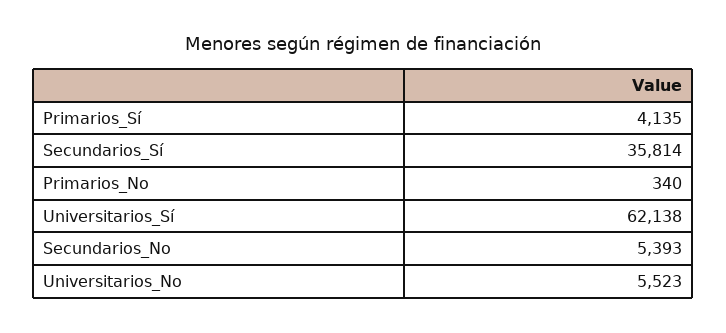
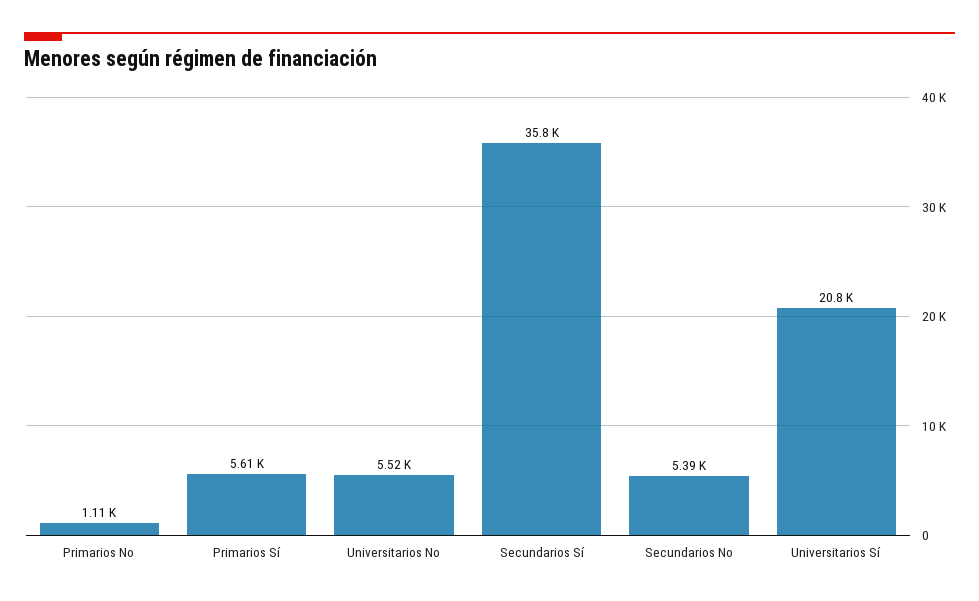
  {
-   "Primarios_Sí": 4135,
+   "Primarios_Sí": 5610,
    "Secundarios_Sí": 35814,
-   "Primarios_No": 340,
+   "Primarios_No": 1110,
-   "Universitarios_Sí": 62138,
+   "Universitarios_Sí": 20800,
    "Secundarios_No": 5393,
    "Universitarios_No": 5523
  }

